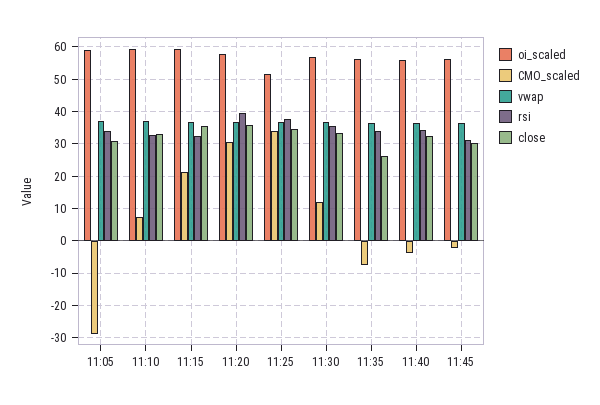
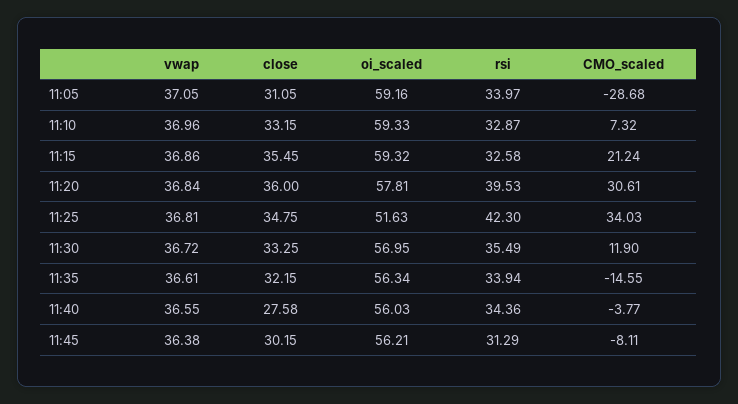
  {
    "oi_scaled": {
      "11:05": 59.16,
      "11:10": 59.33,
      "11:15": 59.32,
      "11:20": 57.81,
      "11:25": 51.63,
      "11:30": 56.95,
      "11:35": 56.34,
      "11:40": 56.03,
      "11:45": 56.21
    },
    "CMO_scaled": {
      "11:05": -28.68,
      "11:10": 7.32,
      "11:15": 21.24,
      "11:20": 30.61,
      "11:25": 34.03,
      "11:30": 11.9,
-     "11:35": -8,
+     "11:35": -14.55,
      "11:40": -3.77,
-     "11:45": -2
+     "11:45": -8.11
    },
    "vwap": {
      "11:05": 37.05,
      "11:10": 36.96,
      "11:15": 36.86,
      "11:20": 36.84,
      "11:25": 36.81,
      "11:30": 36.72,
      "11:35": 36.61,
      "11:40": 36.55,
      "11:45": 36.38
    },
    "rsi": {
      "11:05": 33.97,
      "11:10": 32.87,
      "11:15": 32.58,
      "11:20": 39.53,
-     "11:25": 38,
+     "11:25": 42.3,
      "11:30": 35.49,
      "11:35": 33.94,
      "11:40": 34.36,
      "11:45": 31.29
    },
    "close": {
      "11:05": 31.05,
      "11:10": 33.15,
      "11:15": 35.45,
      "11:20": 36,
      "11:25": 34.75,
      "11:30": 33.25,
-     "11:35": 26,
+     "11:35": 32.15,
-     "11:40": 32,
+     "11:40": 27.58,
      "11:45": 30.15
    }
  }

